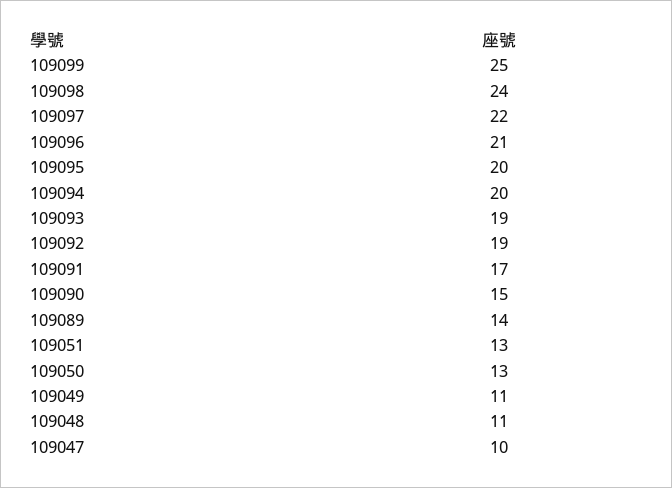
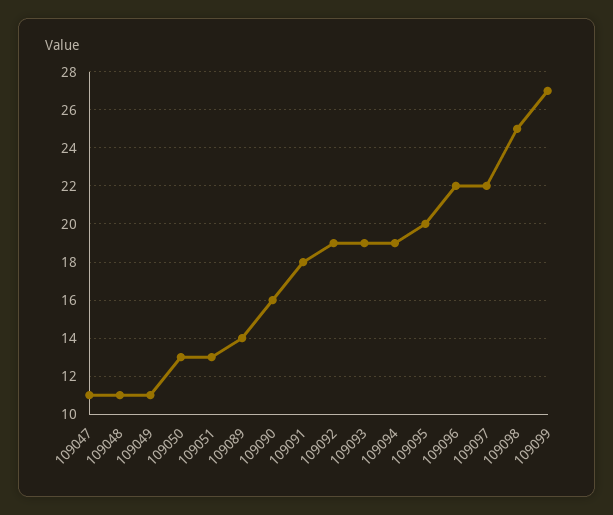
  {
-   "109099": 25,
+   "109099": 27,
-   "109098": 24,
+   "109098": 25,
    "109097": 22,
-   "109096": 21,
+   "109096": 22,
    "109095": 20,
-   "109094": 20,
+   "109094": 19,
    "109093": 19,
    "109092": 19,
-   "109091": 17,
+   "109091": 18,
-   "109090": 15,
+   "109090": 16,
    "109089": 14,
    "109051": 13,
    "109050": 13,
    "109049": 11,
    "109048": 11,
-   "109047": 10
+   "109047": 11
  }

